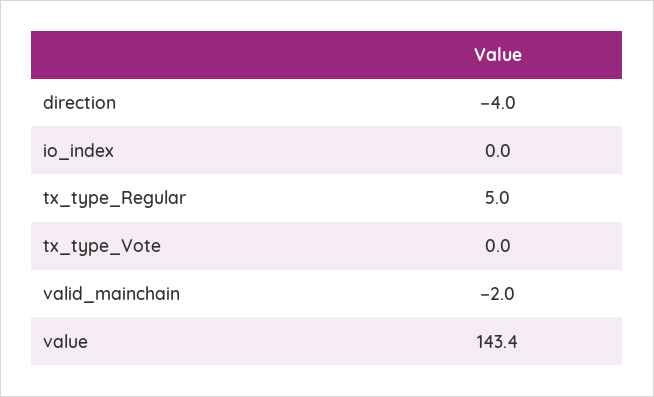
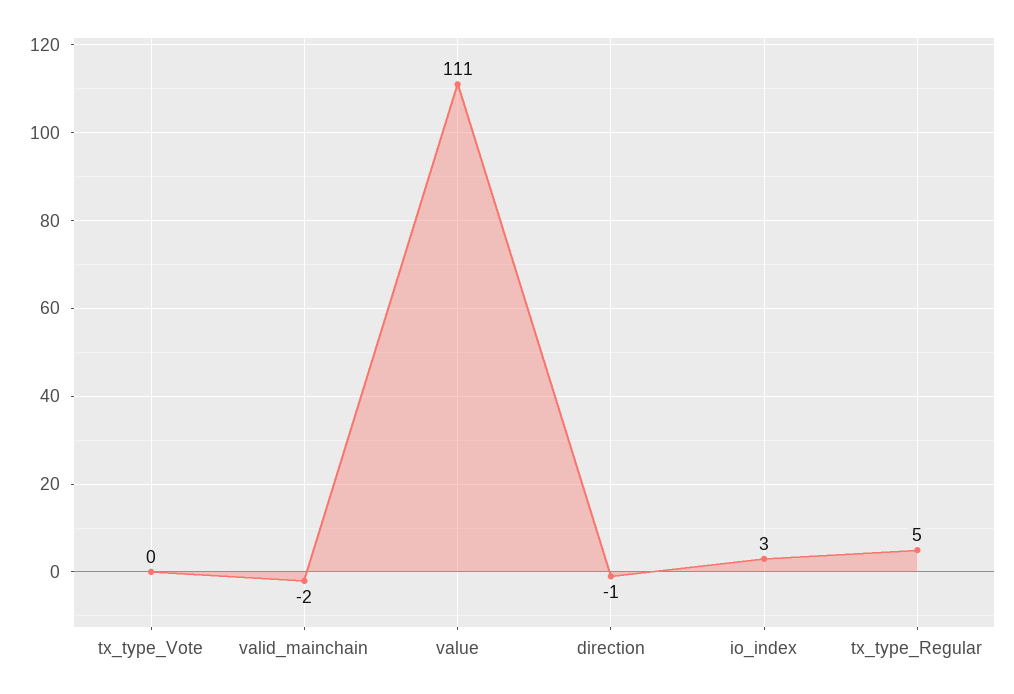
  {
-   "direction": -4,
+   "direction": -1,
-   "io_index": 0,
+   "io_index": 3,
    "tx_type_Regular": 5,
    "tx_type_Vote": 0,
    "valid_mainchain": -2,
-   "value": 143.4
+   "value": 111
  }

